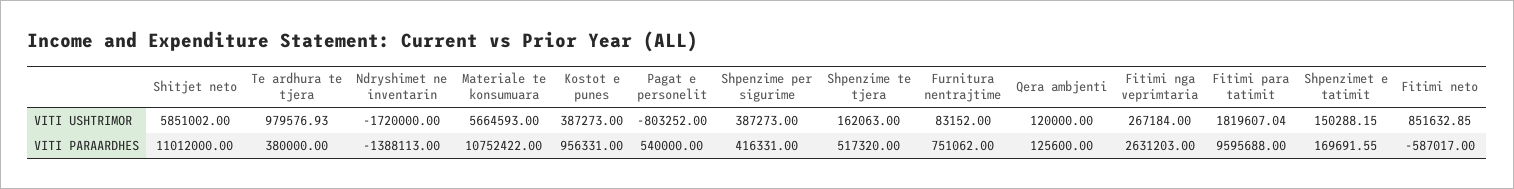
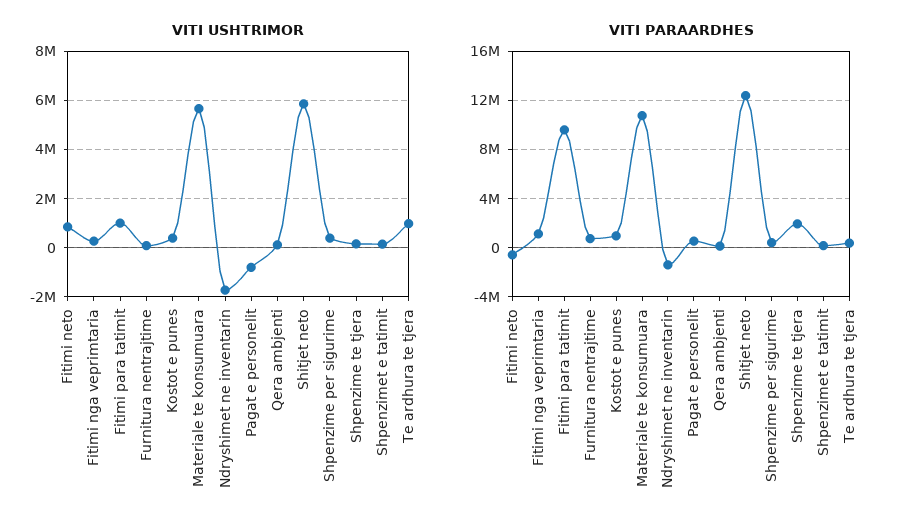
  {
    "VITI USHTRIMOR": {
      "Shitjet neto": 5851002,
      "Te ardhura te tjera": 979576.93,
      "Ndryshimet ne inventarin": -1720000,
      "Materiale te konsumuara": 5664593,
      "Kostot e punes": 387273,
      "Pagat e personelit": -803252,
      "Shpenzime per sigurime": 387273,
      "Shpenzime te tjera": 162063,
      "Furnitura nentrajtime": 83152,
      "Qera ambjenti": 120000,
      "Fitimi nga veprimtaria": 267184,
-     "Fitimi para tatimit": 1819607.04,
+     "Fitimi para tatimit": 1000000,
      "Shpenzimet e tatimit": 150288.15,
      "Fitimi neto": 851632.85
    },
    "VITI PARAARDHES": {
-     "Shitjet neto": 11012000,
+     "Shitjet neto": 12500000,
      "Te ardhura te tjera": 380000,
      "Ndryshimet ne inventarin": -1388113,
      "Materiale te konsumuara": 10752422,
      "Kostot e punes": 956331,
      "Pagat e personelit": 540000,
      "Shpenzime per sigurime": 416331,
-     "Shpenzime te tjera": 517320,
+     "Shpenzime te tjera": 2000000,
      "Furnitura nentrajtime": 751062,
      "Qera ambjenti": 125600,
-     "Fitimi nga veprimtaria": 2631203,
+     "Fitimi nga veprimtaria": 1000000,
      "Fitimi para tatimit": 9595688,
      "Shpenzimet e tatimit": 169691.55,
      "Fitimi neto": -587017
    }
  }

